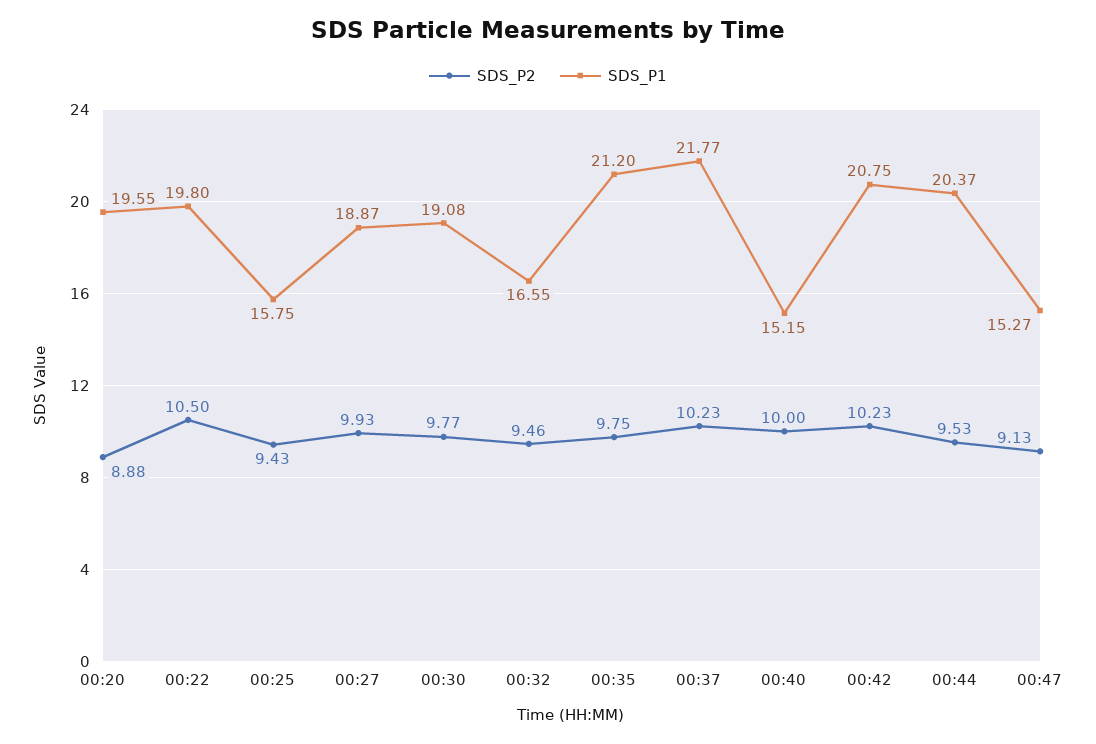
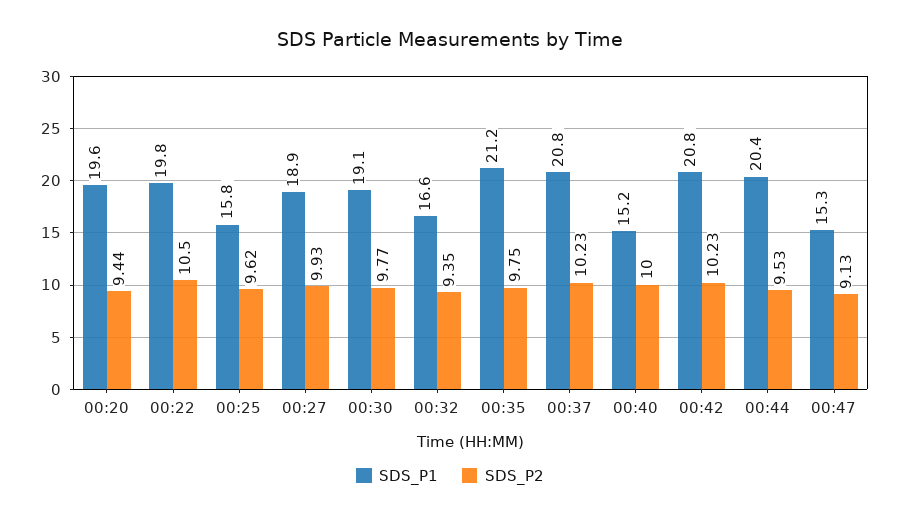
  {
    "SDS_P2": {
-     "00:20": 8.88,
+     "00:20": 9.44,
      "00:22": 10.5,
-     "00:25": 9.43,
+     "00:25": 9.62,
      "00:27": 9.93,
      "00:30": 9.77,
-     "00:32": 9.46,
+     "00:32": 9.35,
      "00:35": 9.75,
      "00:37": 10.23,
      "00:40": 10,
      "00:42": 10.23,
      "00:44": 9.53,
      "00:47": 9.13
    },
    "SDS_P1": {
      "00:20": 19.55,
      "00:22": 19.8,
      "00:25": 15.75,
      "00:27": 18.87,
      "00:30": 19.08,
      "00:32": 16.55,
      "00:35": 21.2,
-     "00:37": 21.77,
+     "00:37": 20.8,
      "00:40": 15.15,
      "00:42": 20.75,
      "00:44": 20.37,
      "00:47": 15.27
    }
  }

